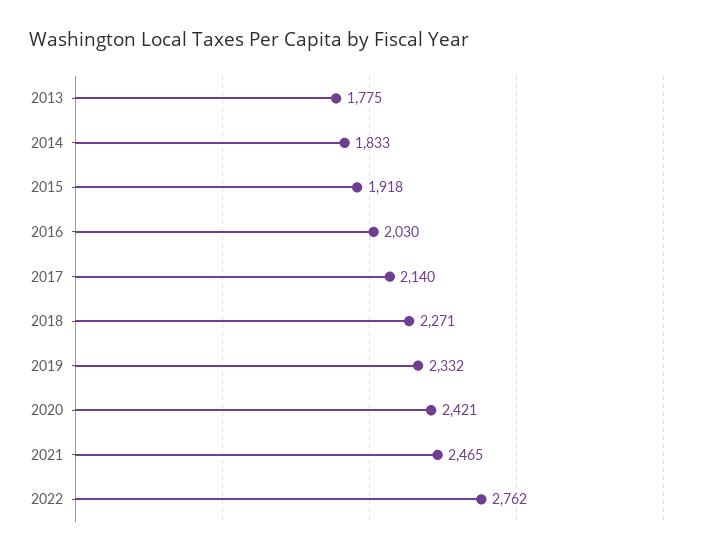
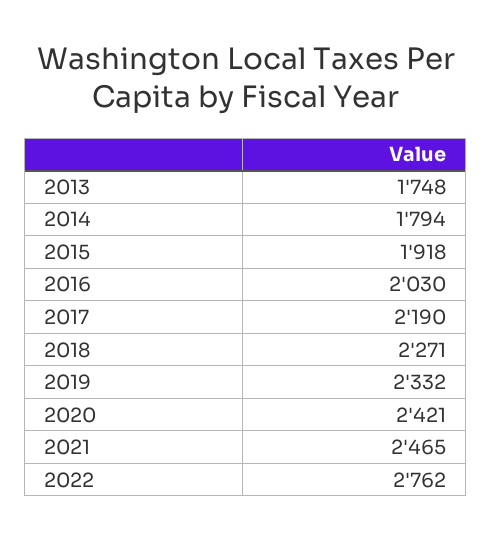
  {
-   "2013": 1775,
+   "2013": 1748,
-   "2014": 1833,
+   "2014": 1794,
    "2015": 1918,
    "2016": 2030,
-   "2017": 2140,
+   "2017": 2190,
    "2018": 2271,
    "2019": 2332,
    "2020": 2421,
    "2021": 2465,
    "2022": 2762
  }

